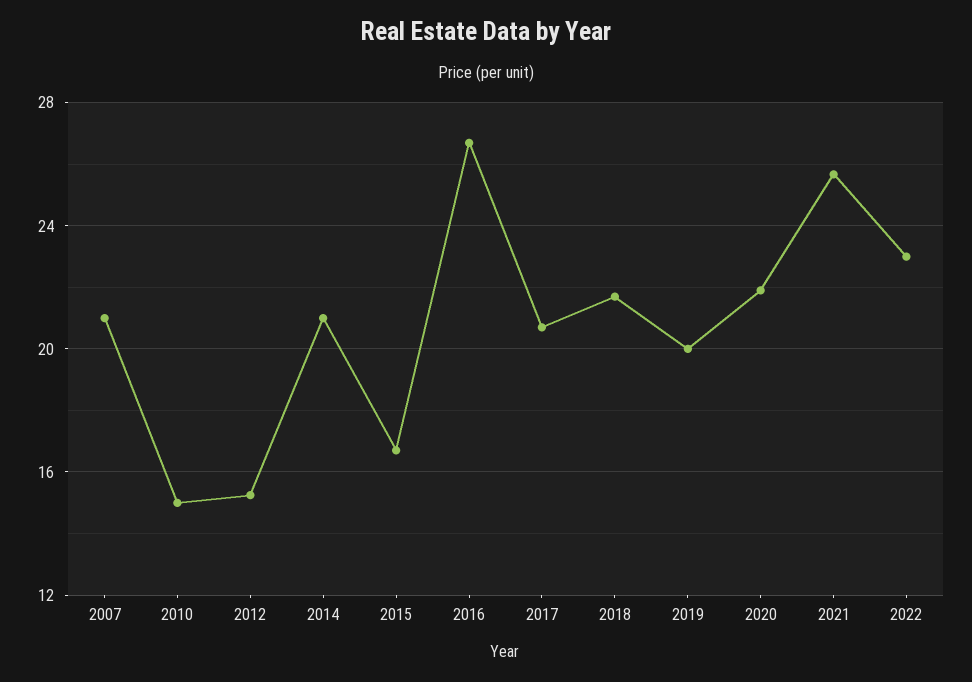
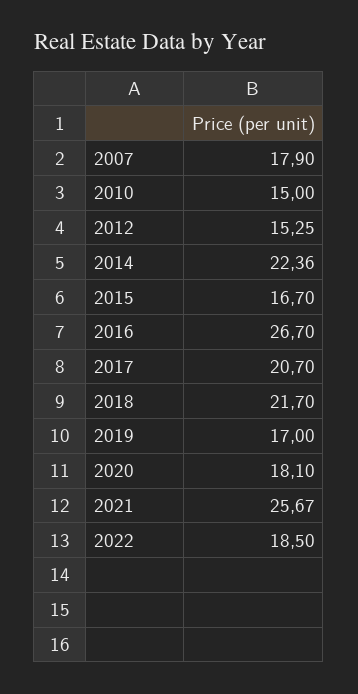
  {
-   "2007": 21,
+   "2007": 17.9,
    "2010": 15,
    "2012": 15.25,
-   "2014": 21,
+   "2014": 22.36,
    "2015": 16.7,
    "2016": 26.7,
    "2017": 20.7,
    "2018": 21.7,
-   "2019": 20,
+   "2019": 17,
-   "2020": 22,
+   "2020": 18.1,
    "2021": 25.67,
-   "2022": 23
+   "2022": 18.5
  }

